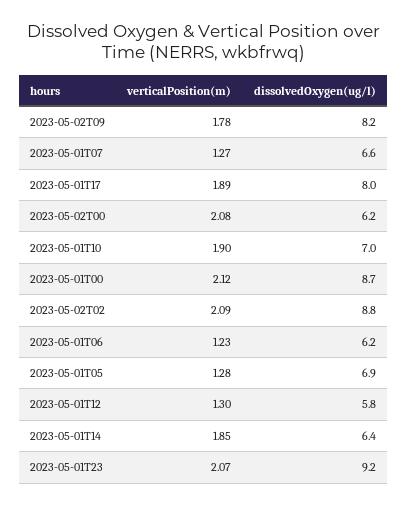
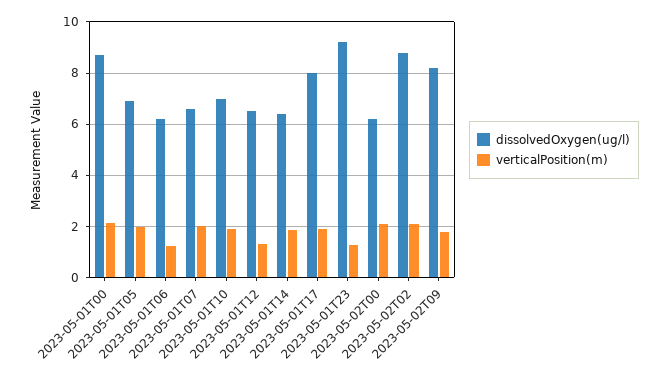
  {
    "verticalPosition(m)": {
      "2023-05-02T09": 1.78,
-     "2023-05-01T07": 1.27,
+     "2023-05-01T07": 2,
      "2023-05-01T17": 1.89,
      "2023-05-02T00": 2.08,
      "2023-05-01T10": 1.9,
      "2023-05-01T00": 2.12,
      "2023-05-02T02": 2.09,
      "2023-05-01T06": 1.23,
-     "2023-05-01T05": 1.28,
+     "2023-05-01T05": 2,
      "2023-05-01T12": 1.3,
      "2023-05-01T14": 1.85,
-     "2023-05-01T23": 2.07
+     "2023-05-01T23": 1.25
    },
    "dissolvedOxygen(ug/l)": {
      "2023-05-02T09": 8.2,
      "2023-05-01T07": 6.6,
      "2023-05-01T17": 8,
      "2023-05-02T00": 6.2,
      "2023-05-01T10": 7,
      "2023-05-01T00": 8.7,
      "2023-05-02T02": 8.8,
      "2023-05-01T06": 6.2,
      "2023-05-01T05": 6.9,
-     "2023-05-01T12": 5.8,
+     "2023-05-01T12": 6.5,
      "2023-05-01T14": 6.4,
      "2023-05-01T23": 9.2
    }
  }

